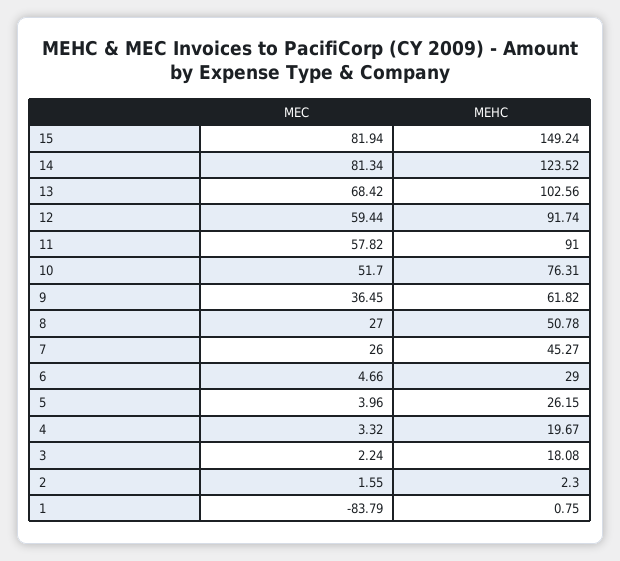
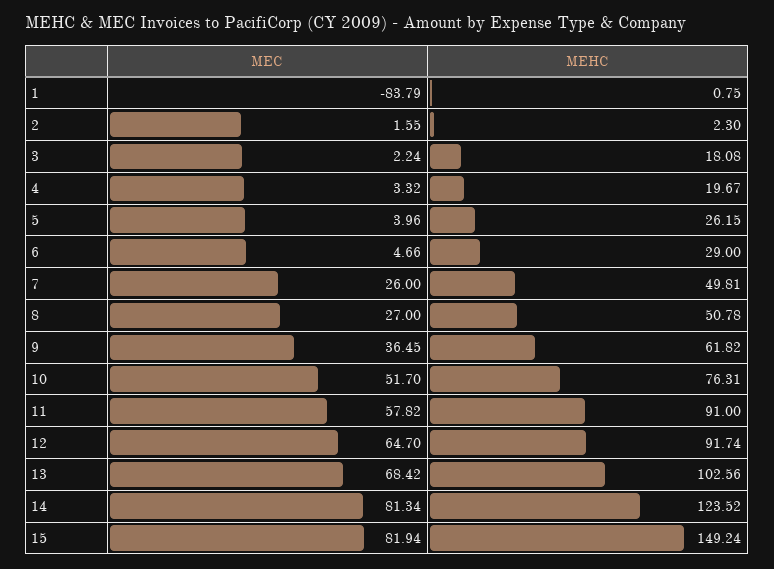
  {
    "MEC": {
      "15": 81.94,
      "14": 81.34,
      "13": 68.42,
-     "12": 59.44,
+     "12": 64.7,
      "11": 57.82,
      "10": 51.7,
      "9": 36.45,
      "8": 27,
      "7": 26,
      "6": 4.66,
      "5": 3.96,
      "4": 3.32,
      "3": 2.24,
      "2": 1.55,
      "1": -83.79
    },
    "MEHC": {
      "15": 149.24,
      "14": 123.52,
      "13": 102.56,
      "12": 91.74,
      "11": 91,
      "10": 76.31,
      "9": 61.82,
      "8": 50.78,
-     "7": 45.27,
+     "7": 49.81,
      "6": 29,
      "5": 26.15,
      "4": 19.67,
      "3": 18.08,
      "2": 2.3,
      "1": 0.75
    }
  }

